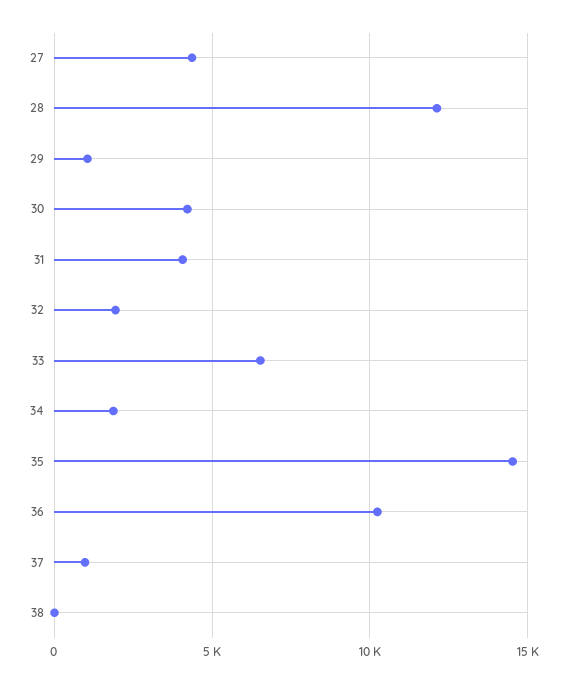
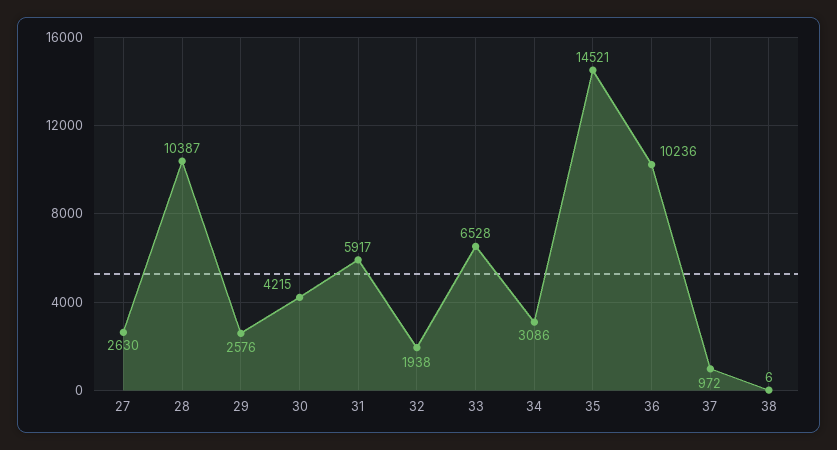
  {
-   "27": 4500,
+   "27": 2630,
-   "28": 12000,
+   "28": 10387,
-   "29": 1000,
+   "29": 2576,
    "30": 4215,
-   "31": 4000,
+   "31": 5917,
    "32": 1938,
    "33": 6528,
-   "34": 2000,
+   "34": 3086,
    "35": 14521,
    "36": 10236,
    "37": 972,
    "38": 6
  }

